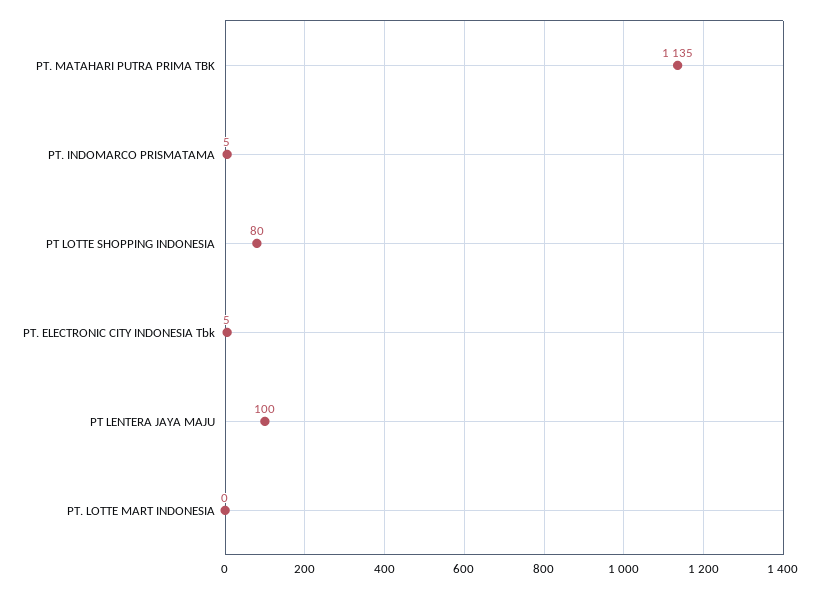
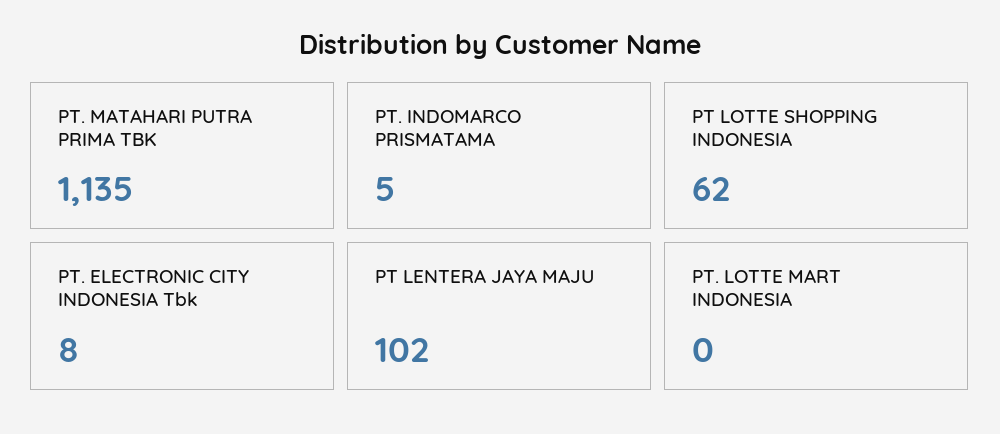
  {
    "PT. MATAHARI PUTRA PRIMA TBK": 1135,
    "PT. INDOMARCO PRISMATAMA": 5,
-   "PT LOTTE SHOPPING INDONESIA": 80,
+   "PT LOTTE SHOPPING INDONESIA": 62,
-   "PT. ELECTRONIC CITY INDONESIA Tbk": 5,
+   "PT. ELECTRONIC CITY INDONESIA Tbk": 8,
-   "PT LENTERA JAYA MAJU": 100,
+   "PT LENTERA JAYA MAJU": 102,
    "PT. LOTTE MART INDONESIA": 0
  }

